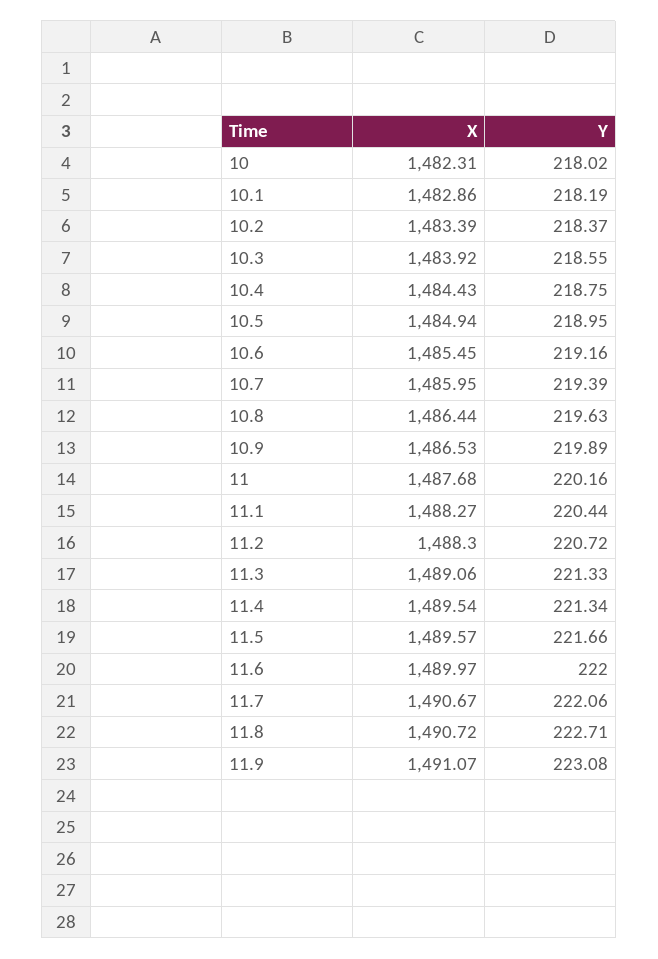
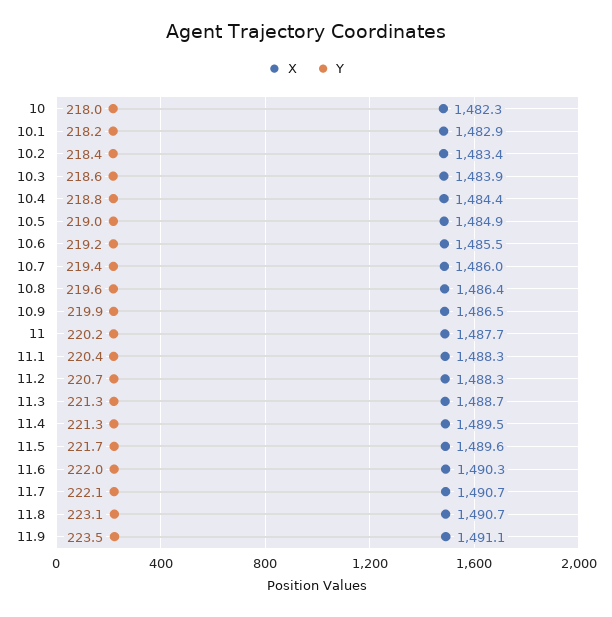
  {
    "X": {
      "10": 1482.31,
      "10.1": 1482.86,
      "10.2": 1483.39,
      "10.3": 1483.92,
      "10.4": 1484.43,
      "10.5": 1484.94,
      "10.6": 1485.45,
      "10.7": 1485.95,
      "10.8": 1486.44,
      "10.9": 1486.53,
      "11": 1487.68,
      "11.1": 1488.27,
      "11.2": 1488.3,
-     "11.3": 1489.06,
+     "11.3": 1488.7,
      "11.4": 1489.54,
      "11.5": 1489.57,
-     "11.6": 1489.97,
+     "11.6": 1490.3,
      "11.7": 1490.67,
      "11.8": 1490.72,
      "11.9": 1491.07
    },
    "Y": {
      "10": 218.02,
      "10.1": 218.19,
      "10.2": 218.37,
      "10.3": 218.55,
      "10.4": 218.75,
      "10.5": 218.95,
      "10.6": 219.16,
      "10.7": 219.39,
      "10.8": 219.63,
      "10.9": 219.89,
      "11": 220.16,
      "11.1": 220.44,
      "11.2": 220.72,
      "11.3": 221.33,
      "11.4": 221.34,
      "11.5": 221.66,
      "11.6": 222,
      "11.7": 222.06,
-     "11.8": 222.71,
+     "11.8": 223.1,
-     "11.9": 223.08
+     "11.9": 223.5
    }
  }

